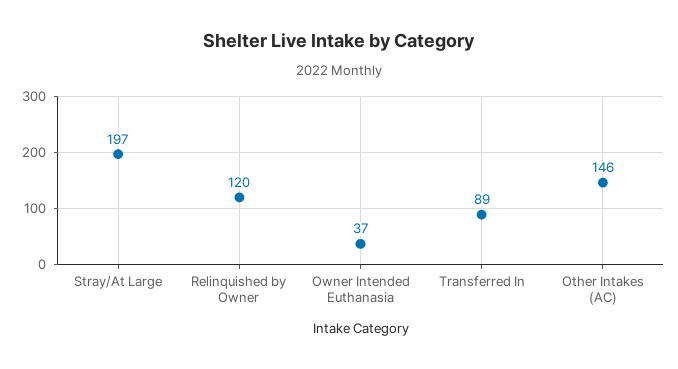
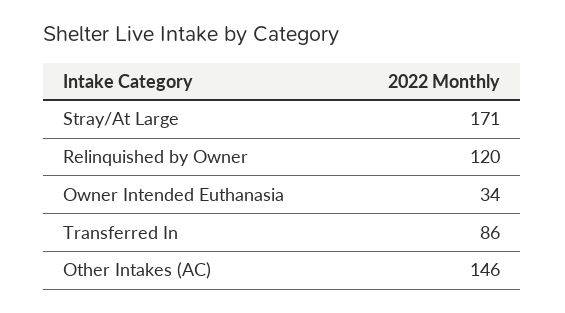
  {
-   "Stray/At Large": 197,
+   "Stray/At Large": 171,
    "Relinquished by Owner": 120,
-   "Owner Intended Euthanasia": 37,
+   "Owner Intended Euthanasia": 34,
-   "Transferred In": 89,
+   "Transferred In": 86,
    "Other Intakes (AC)": 146
  }

